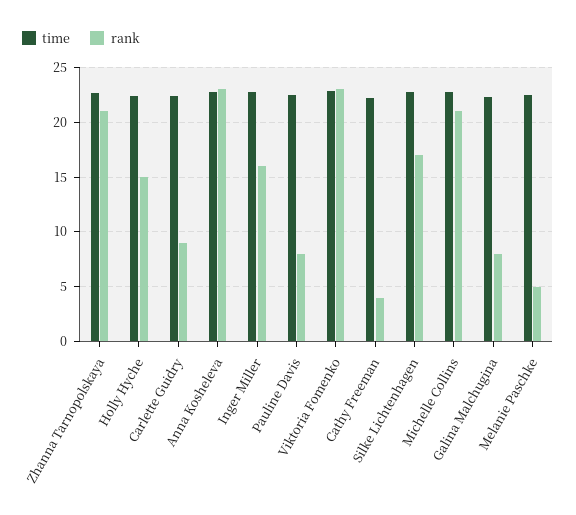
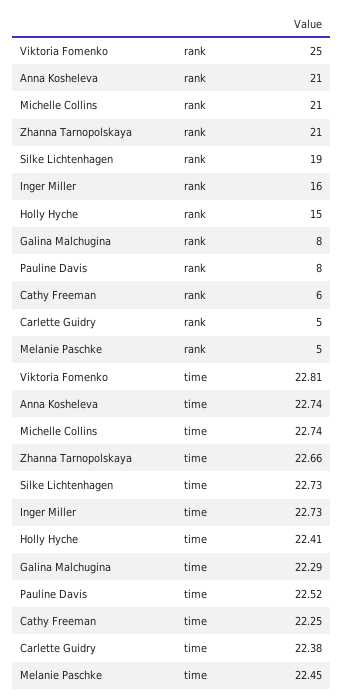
  {
    "time": {
      "Zhanna Tarnopolskaya": 22.66,
      "Holly Hyche": 22.41,
      "Carlette Guidry": 22.38,
      "Anna Kosheleva": 22.74,
      "Inger Miller": 22.73,
      "Pauline Davis": 22.52,
      "Viktoria Fomenko": 22.81,
      "Cathy Freeman": 22.25,
      "Silke Lichtenhagen": 22.73,
      "Michelle Collins": 22.74,
      "Galina Malchugina": 22.29,
      "Melanie Paschke": 22.45
    },
    "rank": {
      "Zhanna Tarnopolskaya": 21,
      "Holly Hyche": 15,
-     "Carlette Guidry": 9,
+     "Carlette Guidry": 5,
-     "Anna Kosheleva": 23,
+     "Anna Kosheleva": 21,
      "Inger Miller": 16,
      "Pauline Davis": 8,
-     "Viktoria Fomenko": 23,
+     "Viktoria Fomenko": 25,
-     "Cathy Freeman": 4,
+     "Cathy Freeman": 6,
-     "Silke Lichtenhagen": 17,
+     "Silke Lichtenhagen": 19,
      "Michelle Collins": 21,
      "Galina Malchugina": 8,
      "Melanie Paschke": 5
    }
  }

